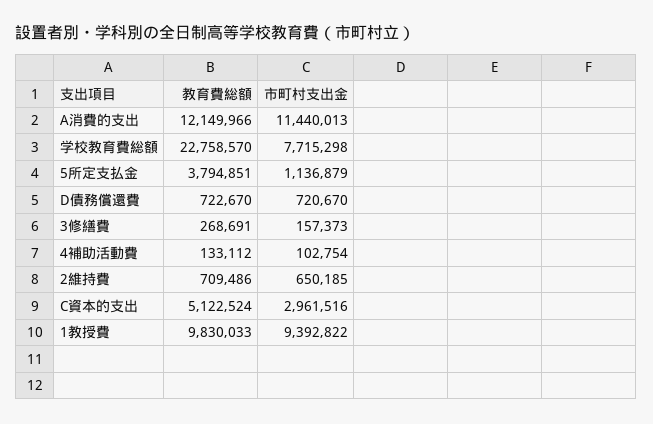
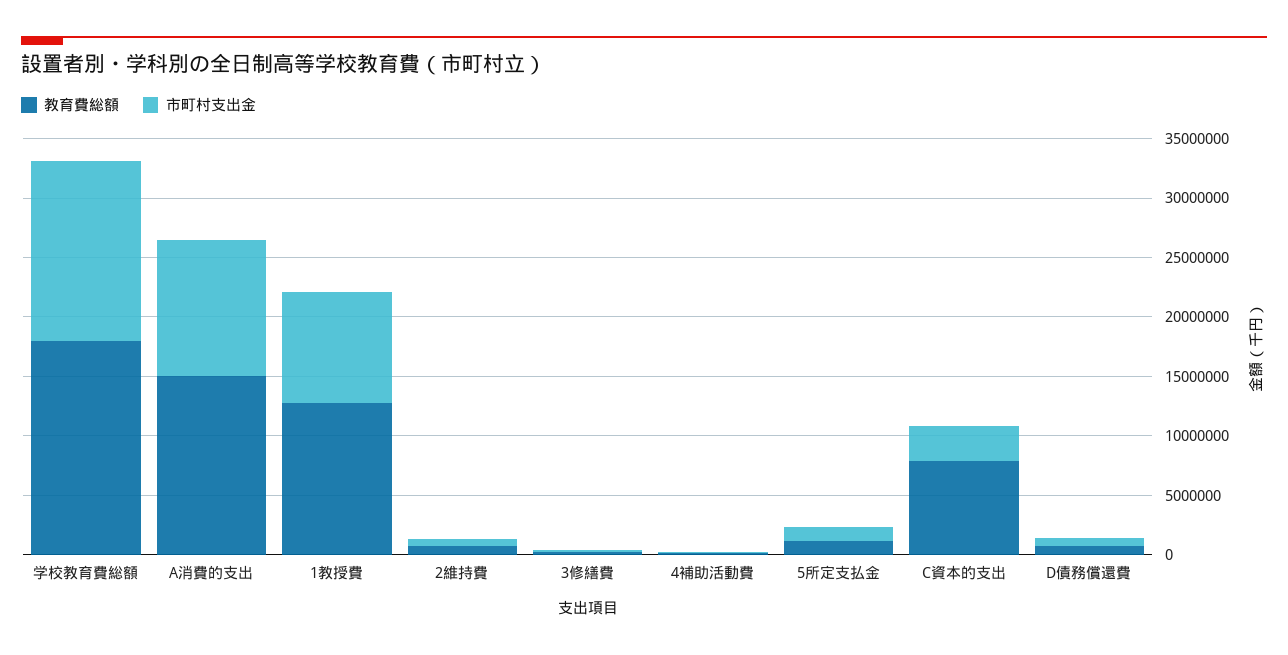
  {
    "教育費総額": {
-     "A消費的支出": 12149966,
+     "A消費的支出": 15000000,
-     "学校教育費総額": 22758570,
+     "学校教育費総額": 18000000,
-     "5所定支払金": 3794851,
+     "5所定支払金": 1000000,
      "D債務償還費": 722670,
      "3修繕費": 268691,
      "4補助活動費": 133112,
      "2維持費": 709486,
-     "C資本的支出": 5122524,
+     "C資本的支出": 8000000,
-     "1教授費": 9830033
+     "1教授費": 13000000
    },
    "市町村支出金": {
      "A消費的支出": 11440013,
-     "学校教育費総額": 7715298,
+     "学校教育費総額": 15000000,
      "5所定支払金": 1136879,
      "D債務償還費": 720670,
      "3修繕費": 157373,
      "4補助活動費": 102754,
      "2維持費": 650185,
      "C資本的支出": 2961516,
      "1教授費": 9392822
    }
  }

